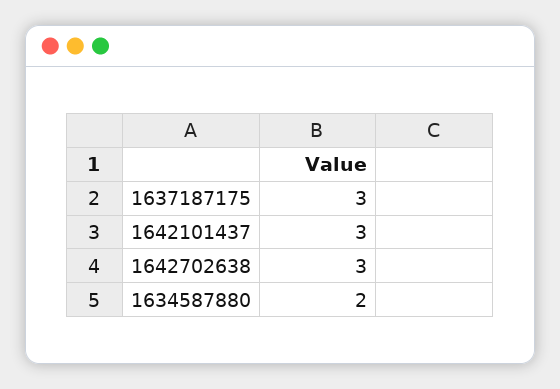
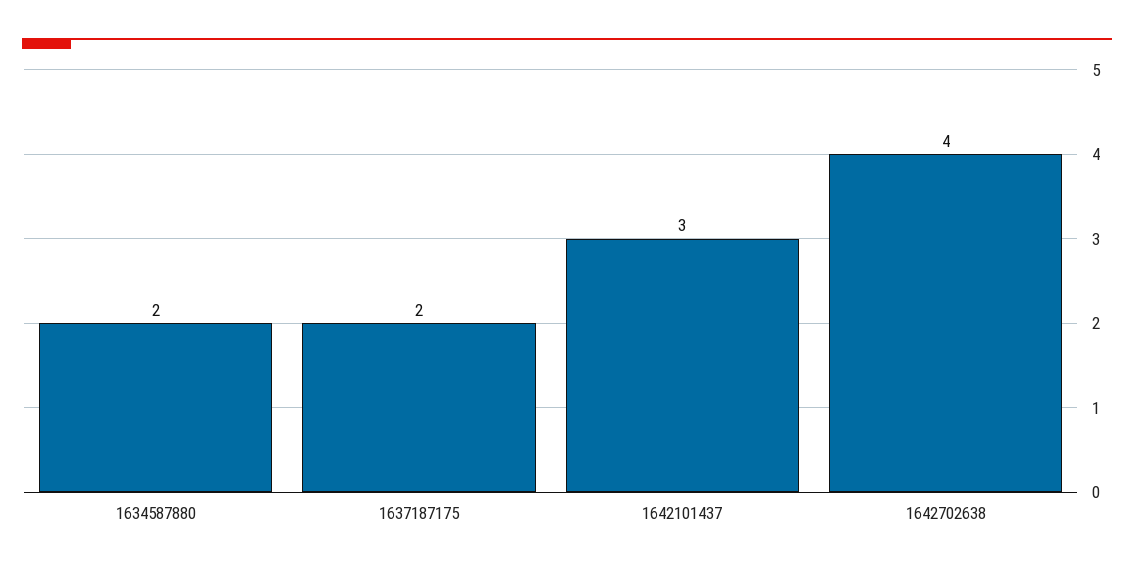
  {
-   "1637187175": 3,
+   "1637187175": 2,
    "1642101437": 3,
-   "1642702638": 3,
+   "1642702638": 4,
    "1634587880": 2
  }

